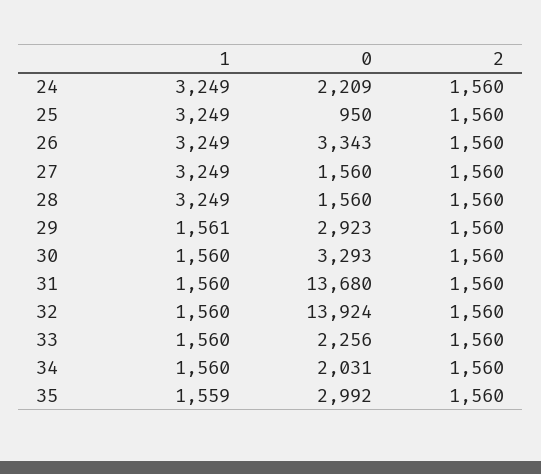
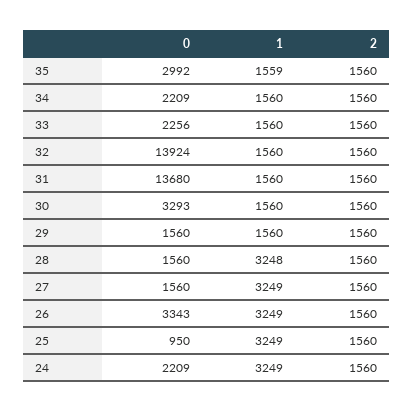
  {
    "1": {
      "24": 3249,
      "25": 3249,
      "26": 3249,
      "27": 3249,
-     "28": 3249,
+     "28": 3248,
-     "29": 1561,
+     "29": 1560,
      "30": 1560,
      "31": 1560,
      "32": 1560,
      "33": 1560,
      "34": 1560,
      "35": 1559
    },
    "0": {
      "24": 2209,
      "25": 950,
      "26": 3343,
      "27": 1560,
      "28": 1560,
-     "29": 2923,
+     "29": 1560,
      "30": 3293,
      "31": 13680,
      "32": 13924,
      "33": 2256,
-     "34": 2031,
+     "34": 2209,
      "35": 2992
    },
    "2": {
      "24": 1560,
      "25": 1560,
      "26": 1560,
      "27": 1560,
      "28": 1560,
      "29": 1560,
      "30": 1560,
      "31": 1560,
      "32": 1560,
      "33": 1560,
      "34": 1560,
      "35": 1560
    }
  }

